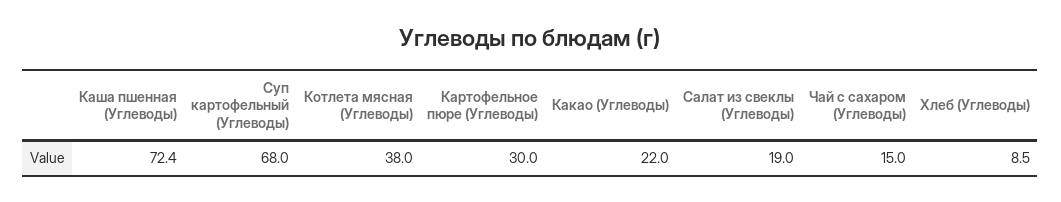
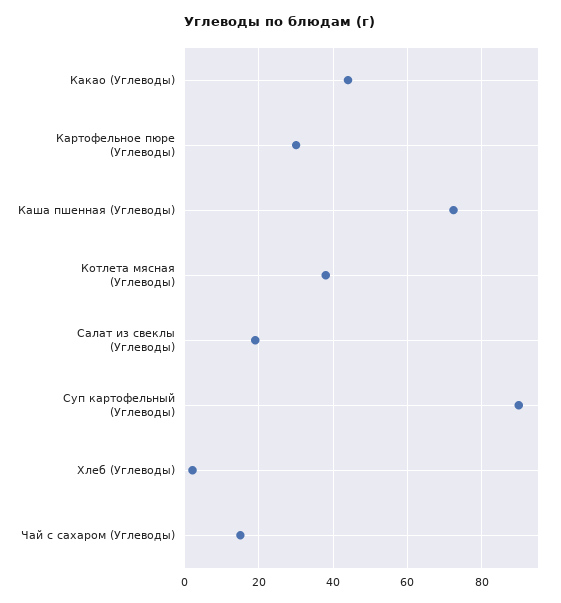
  {
    "Каша пшенная (Углеводы)": 72.4,
-   "Суп картофельный (Углеводы)": 68,
+   "Суп картофельный (Углеводы)": 90,
    "Котлета мясная (Углеводы)": 38,
    "Картофельное пюре (Углеводы)": 30,
-   "Какао (Углеводы)": 22,
+   "Какао (Углеводы)": 44,
    "Салат из свеклы (Углеводы)": 19,
    "Чай с сахаром (Углеводы)": 15,
-   "Хлеб (Углеводы)": 8.5
+   "Хлеб (Углеводы)": 2
  }

